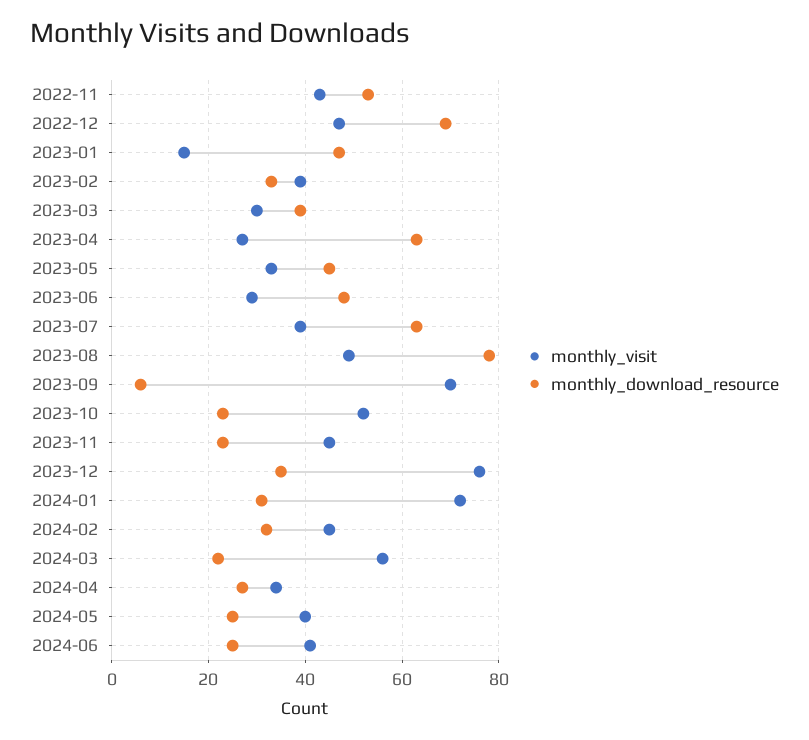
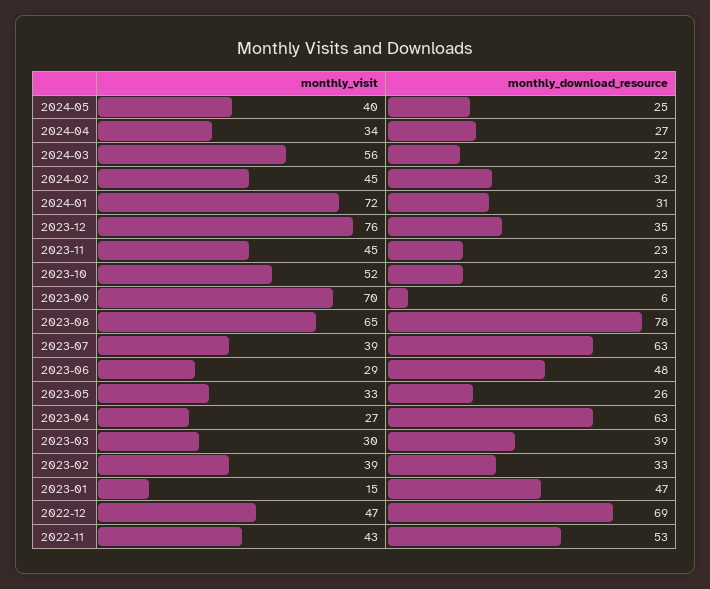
  {
    "monthly_visit": {
      "2022-11": 43,
      "2022-12": 47,
      "2023-01": 15,
      "2023-02": 39,
      "2023-03": 30,
      "2023-04": 27,
      "2023-05": 33,
      "2023-06": 29,
      "2023-07": 39,
-     "2023-08": 50,
+     "2023-08": 65,
      "2023-09": 70,
      "2023-10": 52,
      "2023-11": 45,
      "2023-12": 76,
      "2024-01": 72,
      "2024-02": 45,
      "2024-03": 56,
      "2024-04": 34,
-     "2024-05": 40,
+     "2024-05": 40
-     "2024-06": 40
    },
    "monthly_download_resource": {
      "2022-11": 53,
      "2022-12": 69,
      "2023-01": 47,
      "2023-02": 33,
      "2023-03": 39,
      "2023-04": 63,
-     "2023-05": 45,
+     "2023-05": 26,
      "2023-06": 48,
      "2023-07": 63,
      "2023-08": 78,
      "2023-09": 6,
      "2023-10": 23,
      "2023-11": 23,
      "2023-12": 35,
      "2024-01": 31,
      "2024-02": 32,
      "2024-03": 22,
      "2024-04": 27,
-     "2024-05": 25,
+     "2024-05": 25
-     "2024-06": 25
    }
  }

